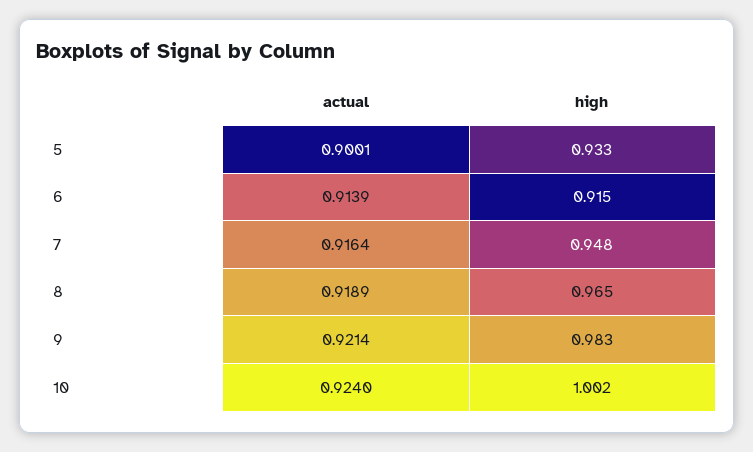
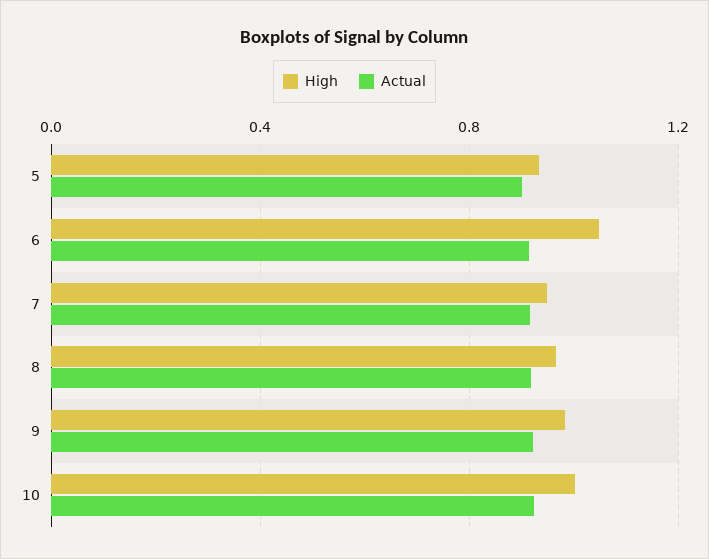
  {
    "actual": {
      "5": 0.9001,
      "6": 0.9139,
      "7": 0.9164,
      "8": 0.9189,
      "9": 0.9214,
      "10": 0.924
    },
    "high": {
      "5": 0.933,
-     "6": 0.915,
+     "6": 1.05,
      "7": 0.948,
      "8": 0.965,
      "9": 0.983,
      "10": 1.002
    }
  }

